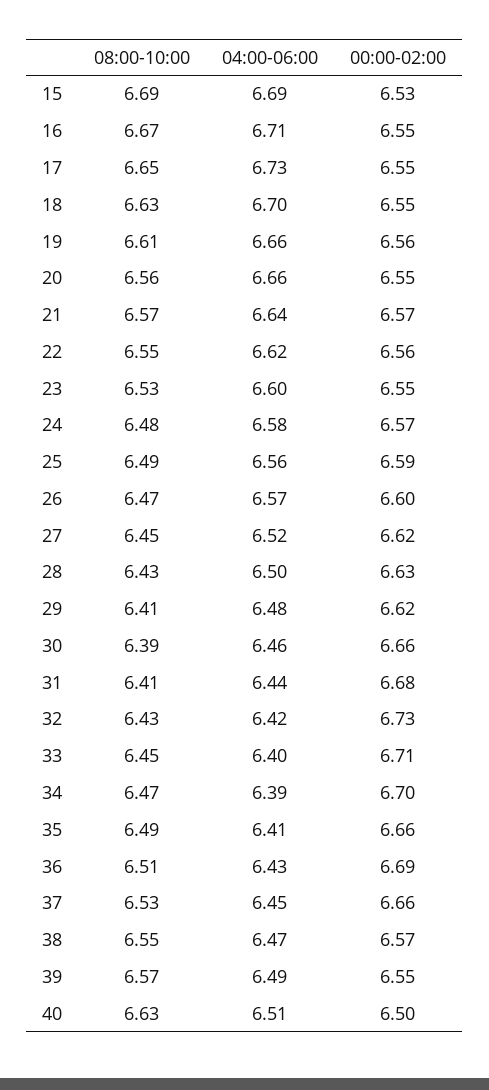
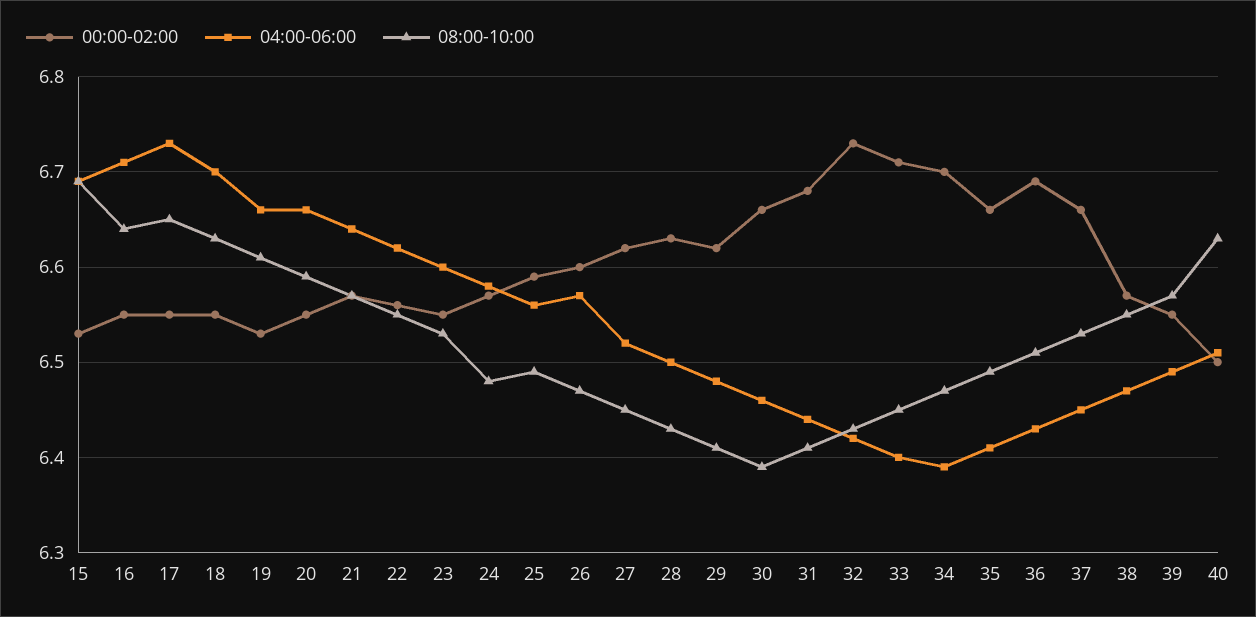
  {
    "08:00-10:00": {
      "15": 6.69,
-     "16": 6.67,
+     "16": 6.64,
      "17": 6.65,
      "18": 6.63,
      "19": 6.61,
-     "20": 6.56,
+     "20": 6.59,
      "21": 6.57,
      "22": 6.55,
      "23": 6.53,
      "24": 6.48,
      "25": 6.49,
      "26": 6.47,
      "27": 6.45,
      "28": 6.43,
      "29": 6.41,
      "30": 6.39,
      "31": 6.41,
      "32": 6.43,
      "33": 6.45,
      "34": 6.47,
      "35": 6.49,
      "36": 6.51,
      "37": 6.53,
      "38": 6.55,
      "39": 6.57,
      "40": 6.63
    },
    "04:00-06:00": {
      "15": 6.69,
      "16": 6.71,
      "17": 6.73,
      "18": 6.7,
      "19": 6.66,
      "20": 6.66,
      "21": 6.64,
      "22": 6.62,
      "23": 6.6,
      "24": 6.58,
      "25": 6.56,
      "26": 6.57,
      "27": 6.52,
      "28": 6.5,
      "29": 6.48,
      "30": 6.46,
      "31": 6.44,
      "32": 6.42,
      "33": 6.4,
      "34": 6.39,
      "35": 6.41,
      "36": 6.43,
      "37": 6.45,
      "38": 6.47,
      "39": 6.49,
      "40": 6.51
    },
    "00:00-02:00": {
      "15": 6.53,
      "16": 6.55,
      "17": 6.55,
      "18": 6.55,
-     "19": 6.56,
+     "19": 6.53,
      "20": 6.55,
      "21": 6.57,
      "22": 6.56,
      "23": 6.55,
      "24": 6.57,
      "25": 6.59,
      "26": 6.6,
      "27": 6.62,
      "28": 6.63,
      "29": 6.62,
      "30": 6.66,
      "31": 6.68,
      "32": 6.73,
      "33": 6.71,
      "34": 6.7,
      "35": 6.66,
      "36": 6.69,
      "37": 6.66,
      "38": 6.57,
      "39": 6.55,
      "40": 6.5
    }
  }

